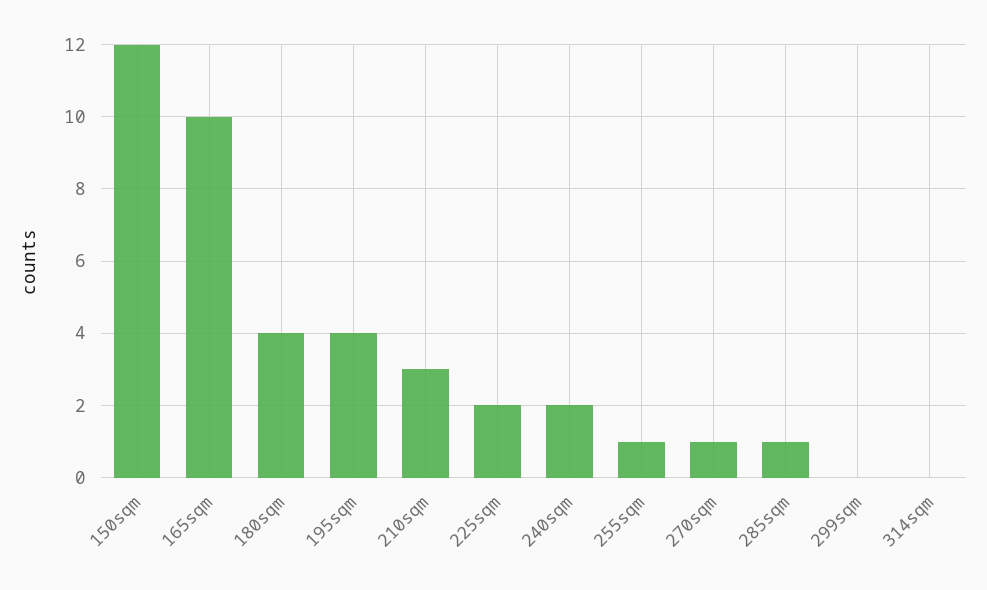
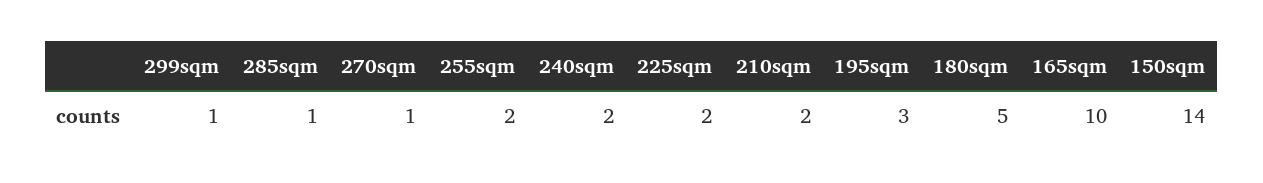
  {
-   "150sqm": 12,
+   "150sqm": 14,
    "165sqm": 10,
-   "180sqm": 4,
+   "180sqm": 5,
-   "195sqm": 4,
+   "195sqm": 3,
-   "210sqm": 3,
+   "210sqm": 2,
    "225sqm": 2,
    "240sqm": 2,
-   "255sqm": 1,
+   "255sqm": 2,
    "270sqm": 1,
    "285sqm": 1,
-   "299sqm": 0,
+   "299sqm": 1
-   "314sqm": 0
  }

